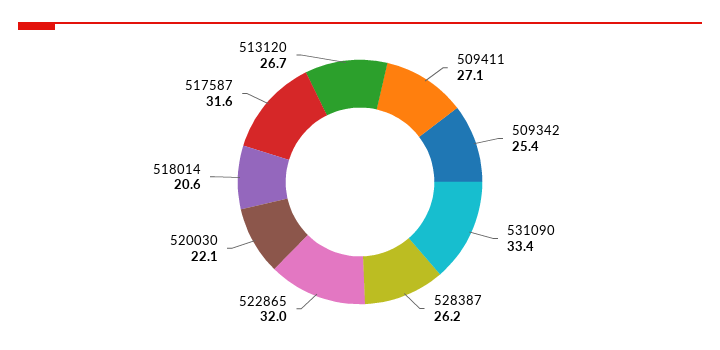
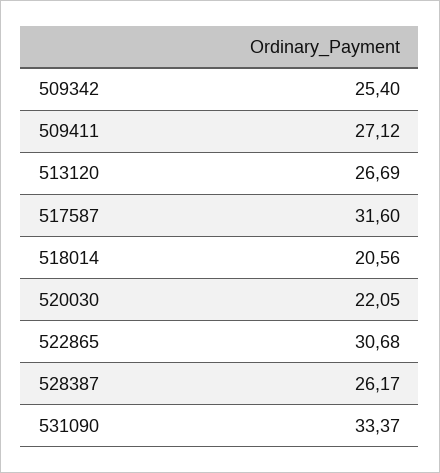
  {
    "509411": 27.12,
    "509342": 25.4,
    "531090": 33.37,
    "528387": 26.17,
-   "522865": 32,
+   "522865": 30.68,
    "520030": 22.05,
    "518014": 20.56,
    "517587": 31.6,
    "513120": 26.69
  }

